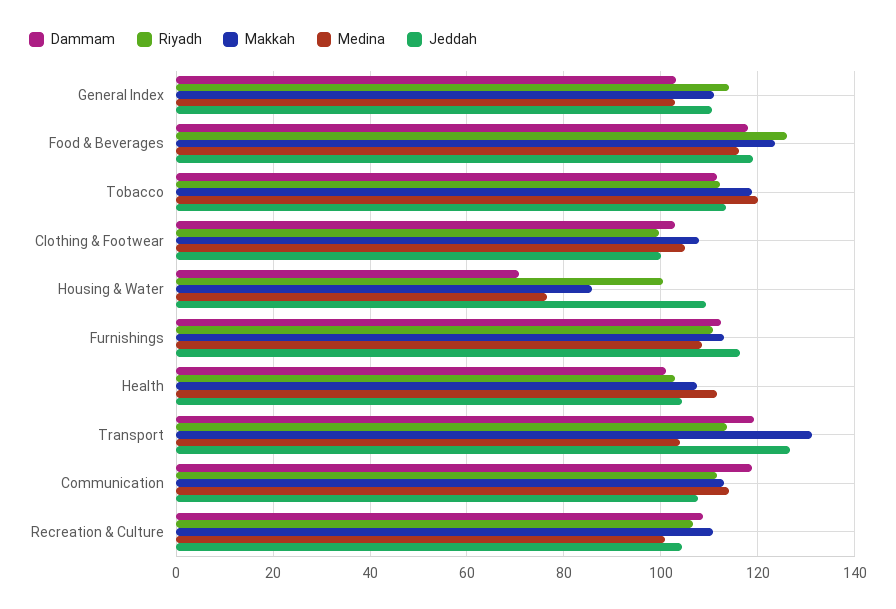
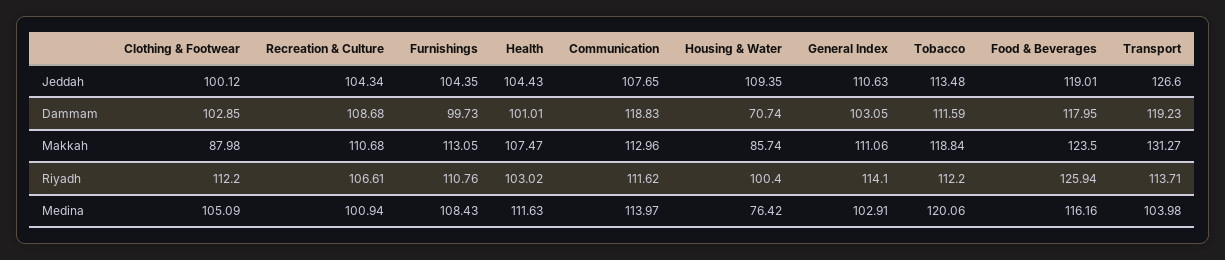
  {
    "Dammam": {
      "General Index": 103.05,
      "Food & Beverages": 117.95,
      "Tobacco": 111.59,
      "Clothing & Footwear": 102.85,
      "Housing & Water": 70.74,
-     "Furnishings": 112,
+     "Furnishings": 99.73,
      "Health": 101.01,
      "Transport": 119.23,
      "Communication": 118.83,
      "Recreation & Culture": 108.68
    },
    "Riyadh": {
      "General Index": 114.1,
      "Food & Beverages": 125.94,
      "Tobacco": 112.2,
-     "Clothing & Footwear": 100,
+     "Clothing & Footwear": 112.2,
      "Housing & Water": 100.4,
      "Furnishings": 110.76,
      "Health": 103.02,
      "Transport": 113.71,
      "Communication": 111.62,
      "Recreation & Culture": 106.61
    },
    "Makkah": {
      "General Index": 111.06,
      "Food & Beverages": 123.5,
      "Tobacco": 118.84,
-     "Clothing & Footwear": 108,
+     "Clothing & Footwear": 87.98,
      "Housing & Water": 85.74,
      "Furnishings": 113.05,
      "Health": 107.47,
      "Transport": 131.27,
      "Communication": 112.96,
      "Recreation & Culture": 110.68
    },
    "Medina": {
      "General Index": 102.91,
      "Food & Beverages": 116.16,
      "Tobacco": 120.06,
      "Clothing & Footwear": 105.09,
      "Housing & Water": 76.42,
      "Furnishings": 108.43,
      "Health": 111.63,
      "Transport": 103.98,
      "Communication": 113.97,
      "Recreation & Culture": 100.94
    },
    "Jeddah": {
      "General Index": 110.63,
      "Food & Beverages": 119.01,
      "Tobacco": 113.48,
      "Clothing & Footwear": 100.12,
      "Housing & Water": 109.35,
-     "Furnishings": 116,
+     "Furnishings": 104.35,
      "Health": 104.43,
      "Transport": 126.6,
      "Communication": 107.65,
      "Recreation & Culture": 104.34
    }
  }

